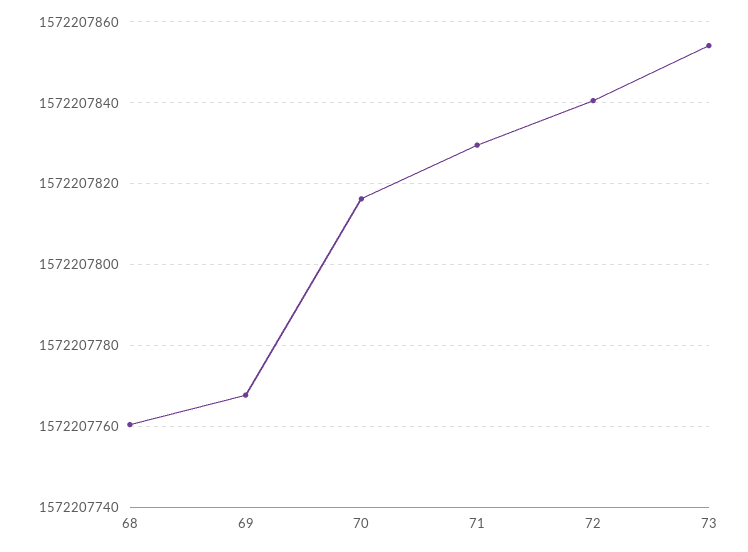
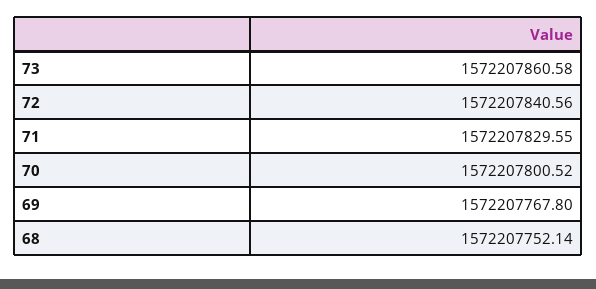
  {
-   "68": 1572207760,
+   "68": 1572207752.14,
    "69": 1572207767.8,
-   "70": 1572207816,
+   "70": 1572207800.52,
    "71": 1572207829.55,
    "72": 1572207840.56,
-   "73": 1572207854
+   "73": 1572207860.58
  }

